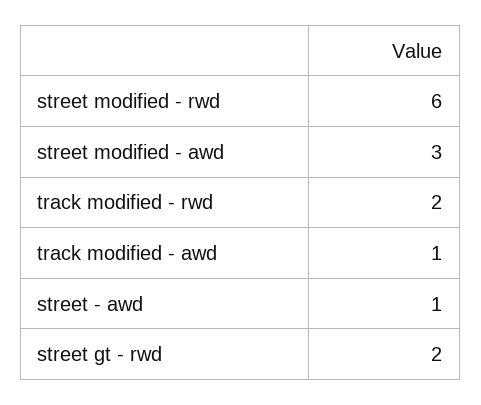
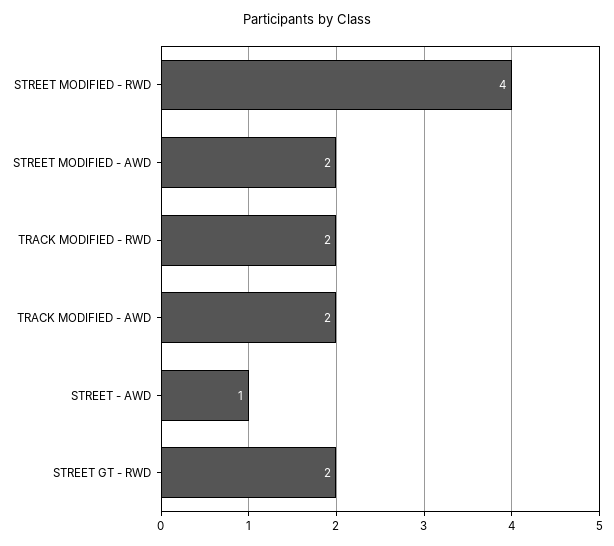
  {
-   "street modified - rwd": 6,
+   "street modified - rwd": 4,
-   "street modified - awd": 3,
+   "street modified - awd": 2,
    "track modified - rwd": 2,
-   "track modified - awd": 1,
+   "track modified - awd": 2,
    "street - awd": 1,
    "street gt - rwd": 2
  }

